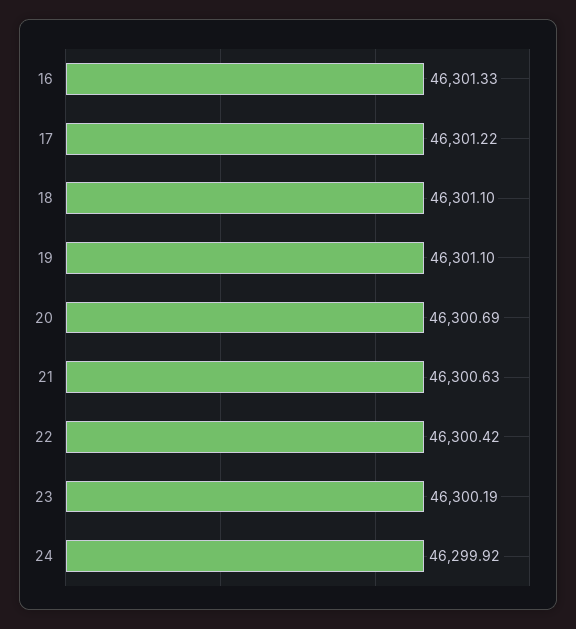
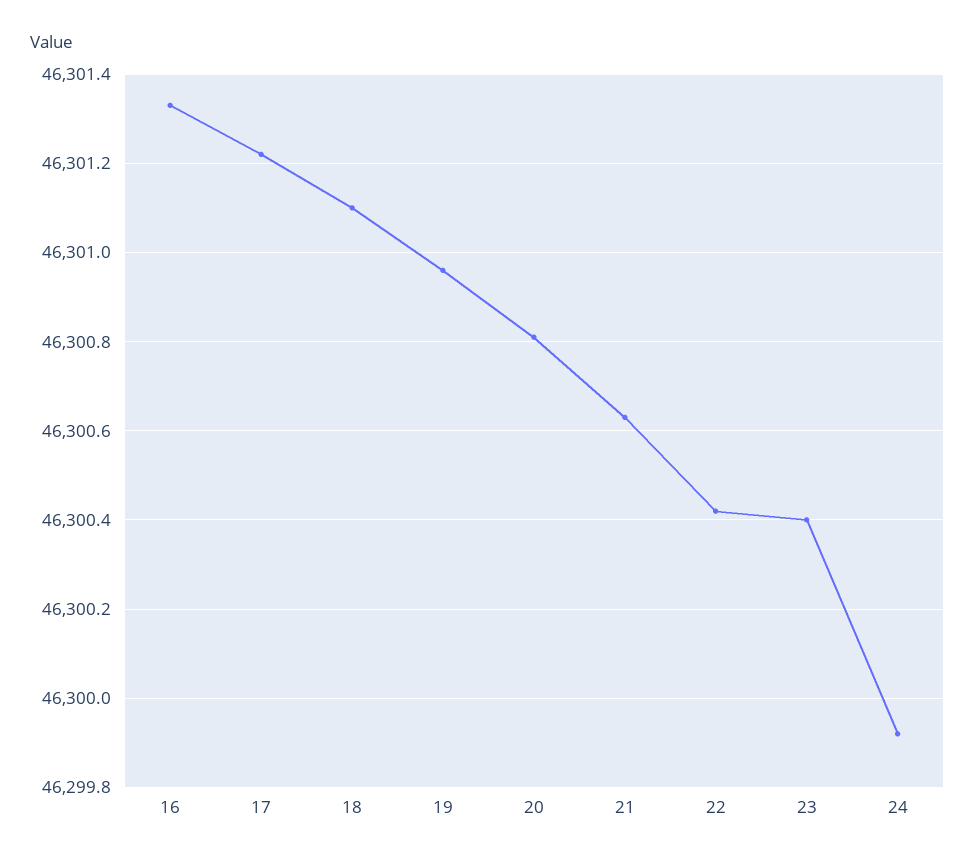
  {
    "16": 46301.33,
    "17": 46301.22,
    "18": 46301.1,
-   "19": 46301.1,
+   "19": 46300.95,
-   "20": 46300.69,
+   "20": 46300.8,
    "21": 46300.63,
    "22": 46300.42,
-   "23": 46300.19,
+   "23": 46300.4,
    "24": 46299.92
  }

